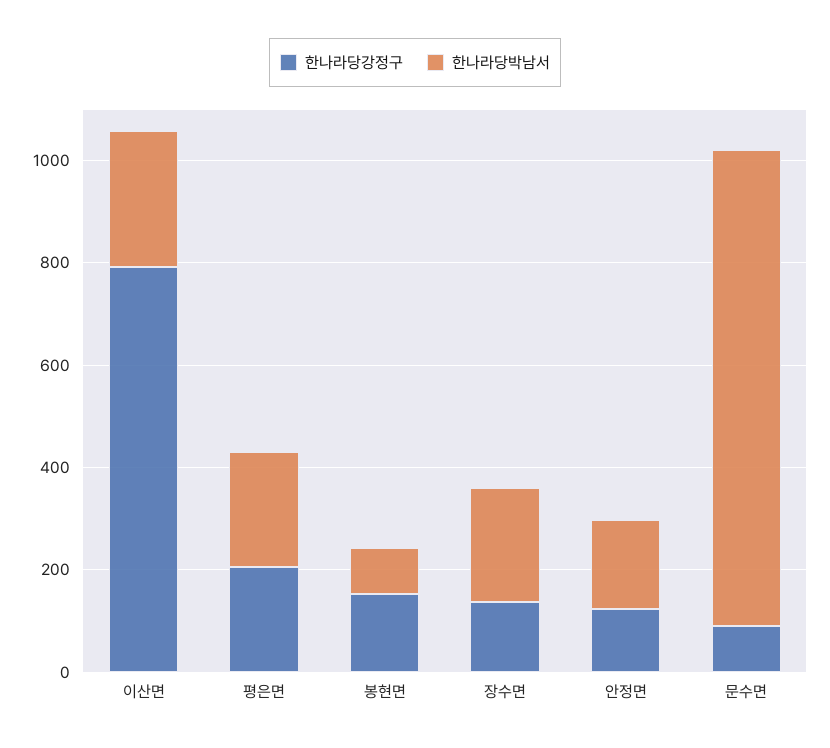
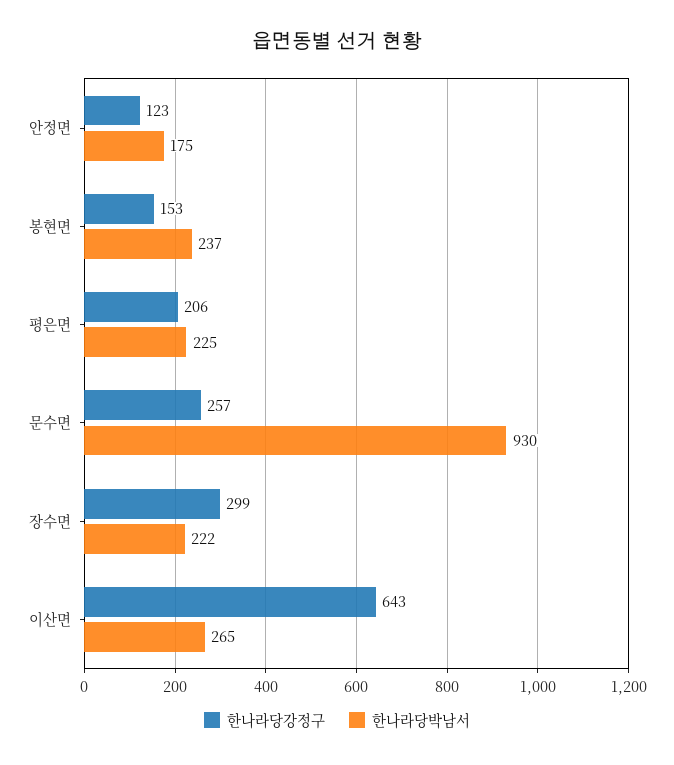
  {
    "한나라당강정구": {
-     "이산면": 800,
+     "이산면": 643,
      "평은면": 206,
      "봉현면": 153,
-     "장수면": 150,
+     "장수면": 299,
      "안정면": 123,
-     "문수면": 100
+     "문수면": 257
    },
    "한나라당박남서": {
      "이산면": 265,
      "평은면": 225,
-     "봉현면": 100,
+     "봉현면": 237,
      "장수면": 222,
      "안정면": 175,
      "문수면": 930
    }
  }

